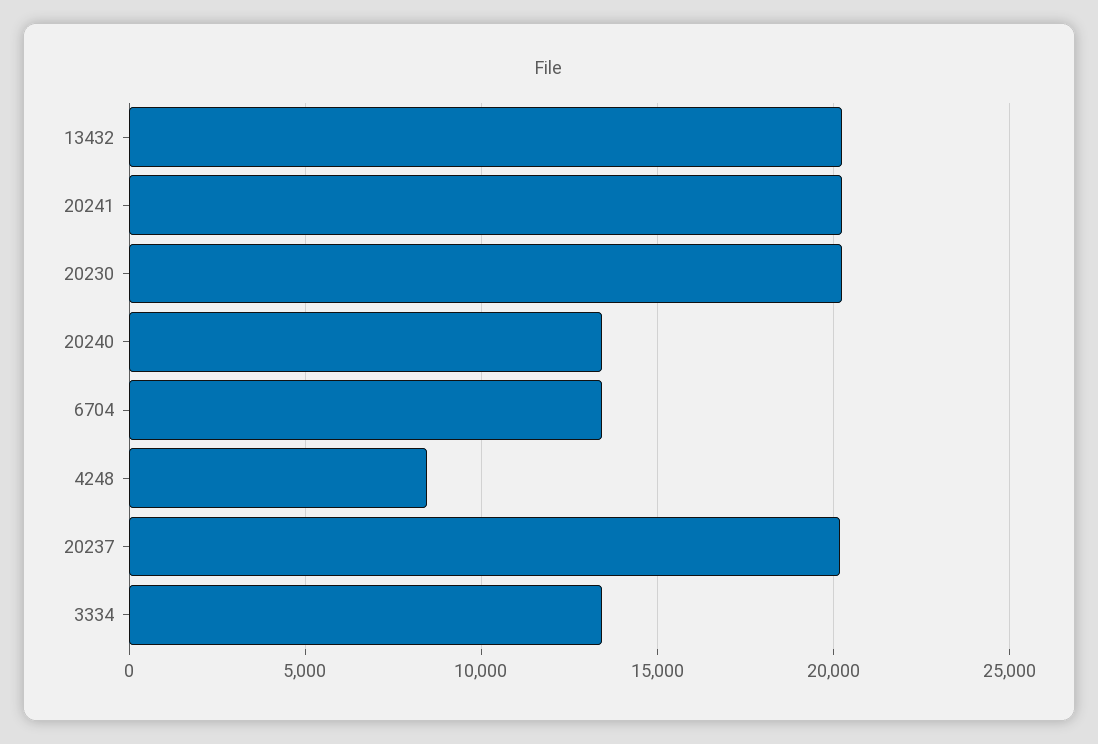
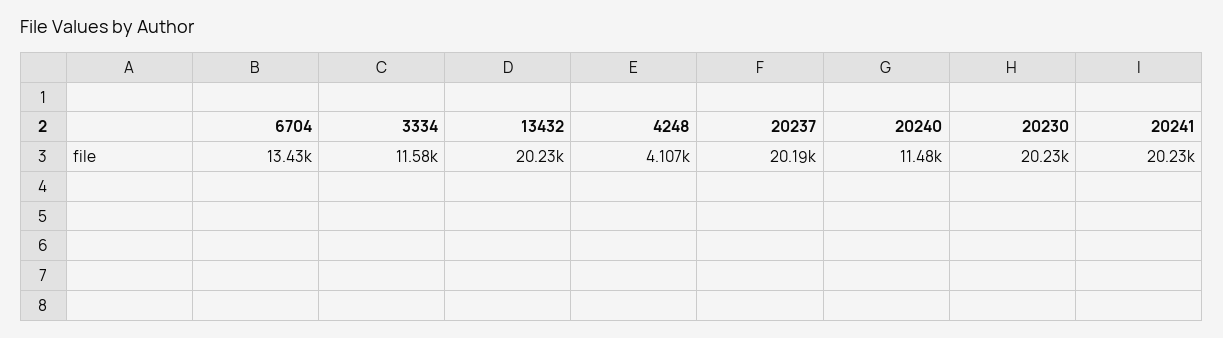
  {
    "13432": 20230,
    "20241": 20230,
    "20230": 20230,
-   "20240": 13500,
+   "20240": 11480,
    "6704": 13430,
-   "4248": 8500,
+   "4248": 4107,
    "20237": 20190,
-   "3334": 13500
+   "3334": 11580
  }

